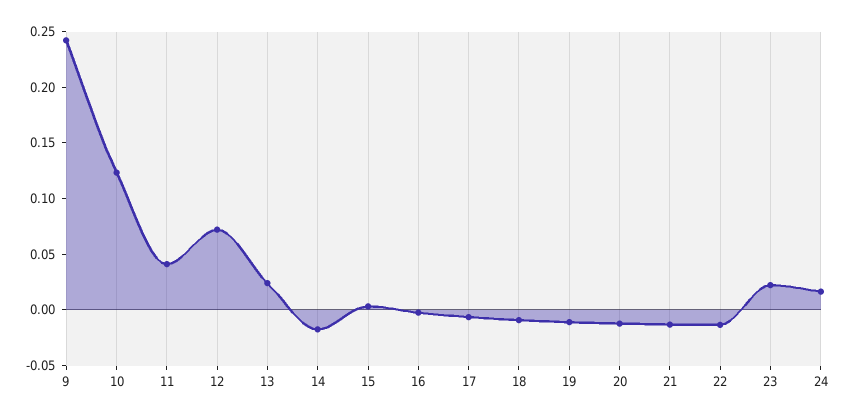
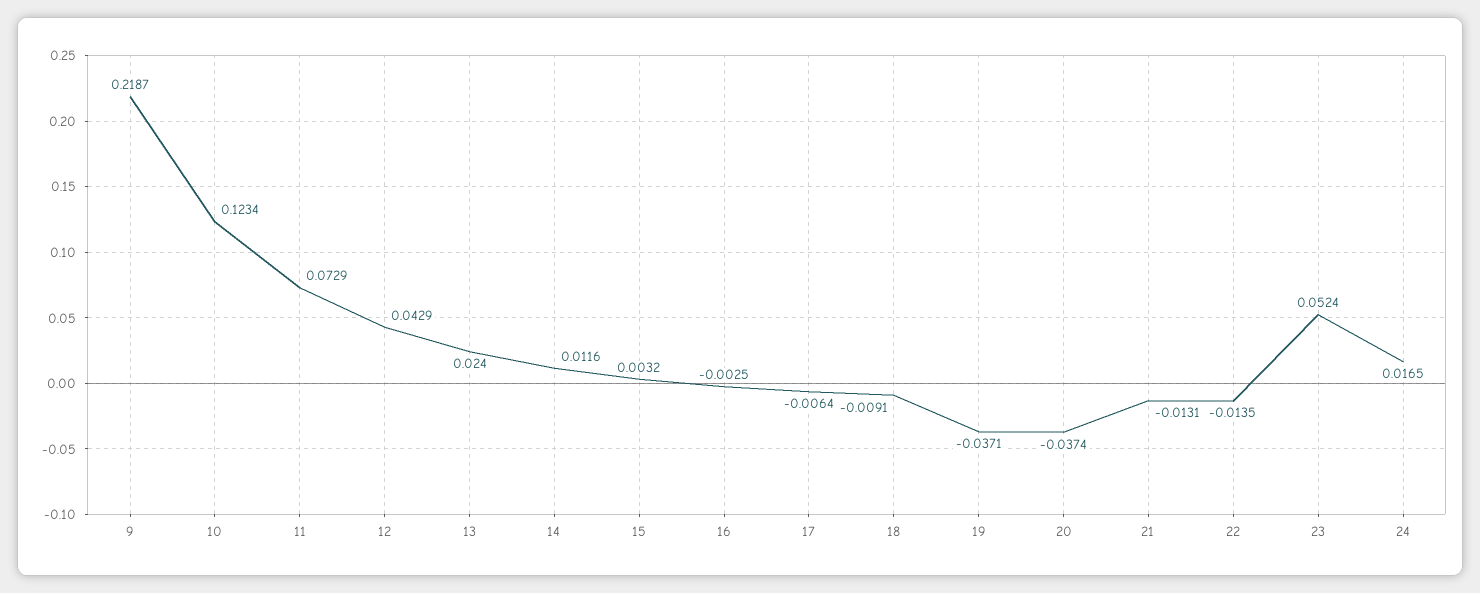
  {
-   "9": 0.24,
+   "9": 0.2187,
    "10": 0.1234,
-   "11": 0.04,
+   "11": 0.0729,
-   "12": 0.07,
+   "12": 0.0429,
    "13": 0.024,
-   "14": -0.02,
+   "14": 0.0116,
    "15": 0.0032,
    "16": -0.0025,
    "17": -0.0064,
    "18": -0.0091,
-   "19": -0.01,
+   "19": -0.0371,
-   "20": -0.01,
+   "20": -0.0374,
    "21": -0.0131,
    "22": -0.0135,
-   "23": 0.02,
+   "23": 0.0524,
    "24": 0.0165
  }

